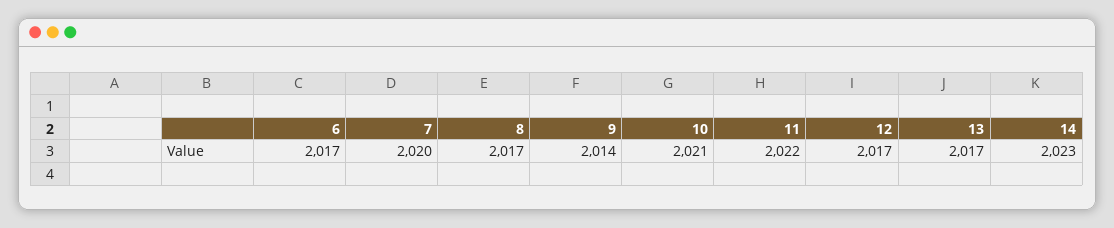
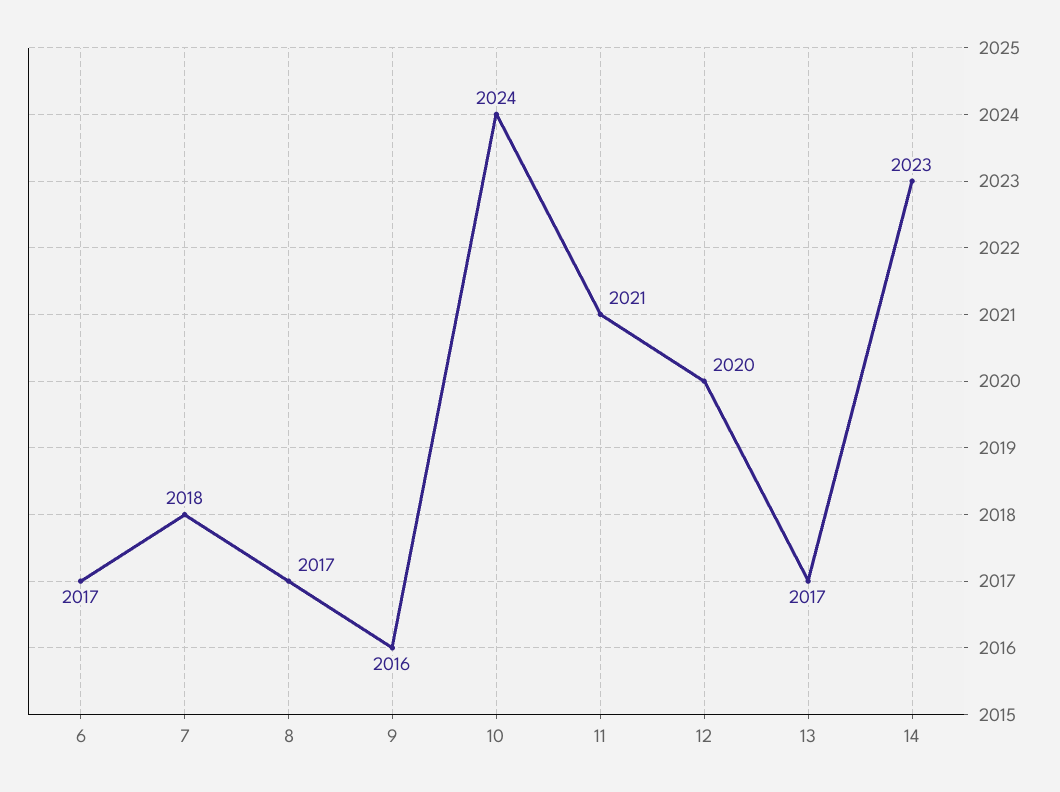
  {
    "6": 2017,
-   "7": 2020,
+   "7": 2018,
    "8": 2017,
-   "9": 2014,
+   "9": 2016,
-   "10": 2021,
+   "10": 2024,
-   "11": 2022,
+   "11": 2021,
-   "12": 2017,
+   "12": 2020,
    "13": 2017,
    "14": 2023
  }

